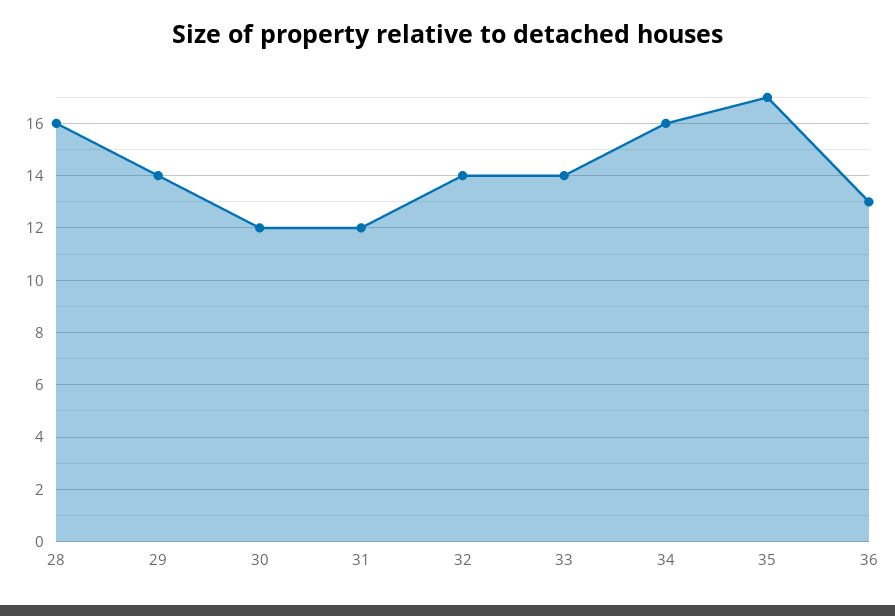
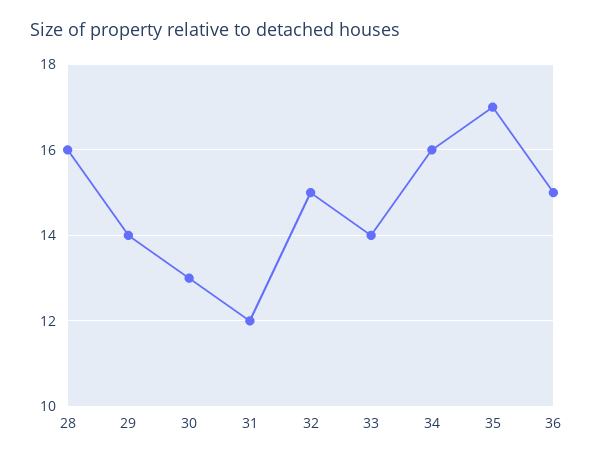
  {
    "28": 16,
    "29": 14,
-   "30": 12,
+   "30": 13,
    "31": 12,
-   "32": 14,
+   "32": 15,
    "33": 14,
    "34": 16,
    "35": 17,
-   "36": 13
+   "36": 15
  }

